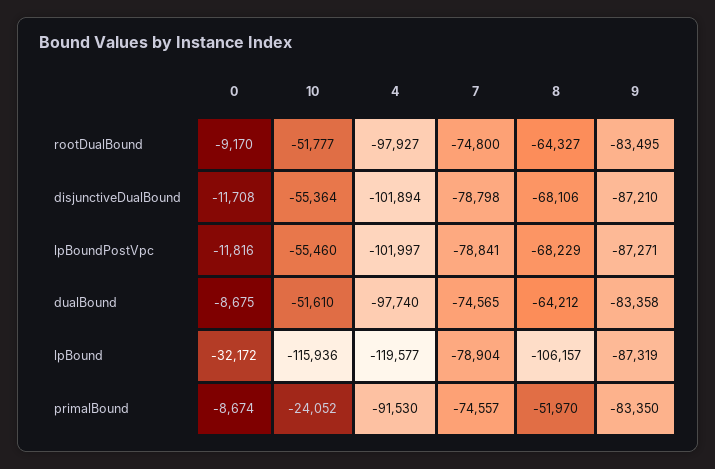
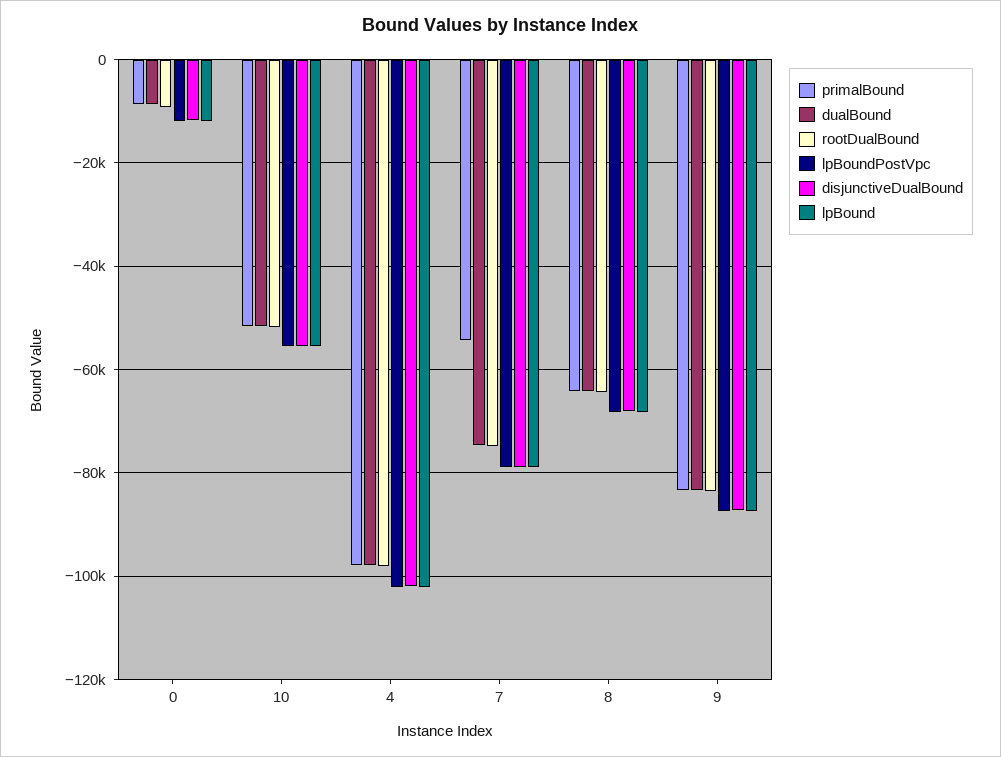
  {
    "rootDualBound": {
      "0": -9170,
      "10": -51777,
      "4": -97927,
      "7": -74800,
      "8": -64327,
      "9": -83495
    },
    "disjunctiveDualBound": {
      "0": -11708,
      "10": -55364,
      "4": -101894,
      "7": -78798,
      "8": -68106,
      "9": -87210
    },
    "lpBoundPostVpc": {
      "0": -11816,
      "10": -55460,
      "4": -101997,
      "7": -78841,
      "8": -68229,
      "9": -87271
    },
    "dualBound": {
      "0": -8675,
      "10": -51610,
      "4": -97740,
      "7": -74565,
      "8": -64212,
      "9": -83358
    },
    "lpBound": {
-     "0": -32172,
+     "0": -12000,
-     "10": -115936,
+     "10": -56000,
-     "4": -119577,
+     "4": -102000,
      "7": -78904,
-     "8": -106157,
+     "8": -68000,
      "9": -87319
    },
    "primalBound": {
      "0": -8674,
-     "10": -24052,
+     "10": -52000,
-     "4": -91530,
+     "4": -98000,
-     "7": -74557,
+     "7": -54000,
-     "8": -51970,
+     "8": -64000,
      "9": -83350
    }
  }

